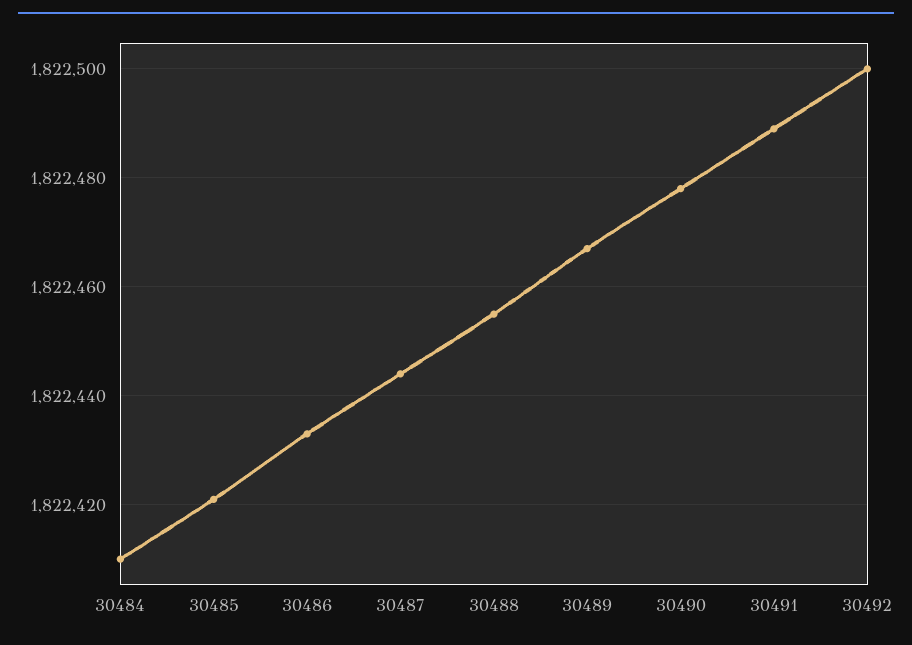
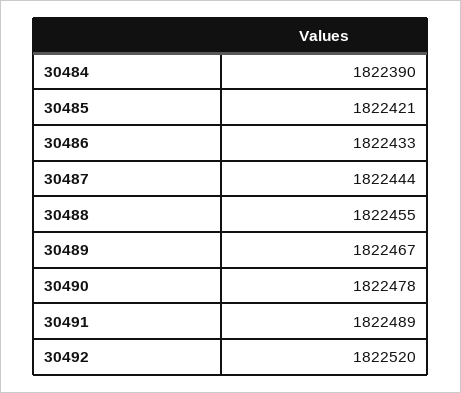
  {
-   "30484": 1822410,
+   "30484": 1822390,
    "30485": 1822421,
    "30486": 1822433,
    "30487": 1822444,
    "30488": 1822455,
    "30489": 1822467,
    "30490": 1822478,
    "30491": 1822489,
-   "30492": 1822500
+   "30492": 1822520
  }

